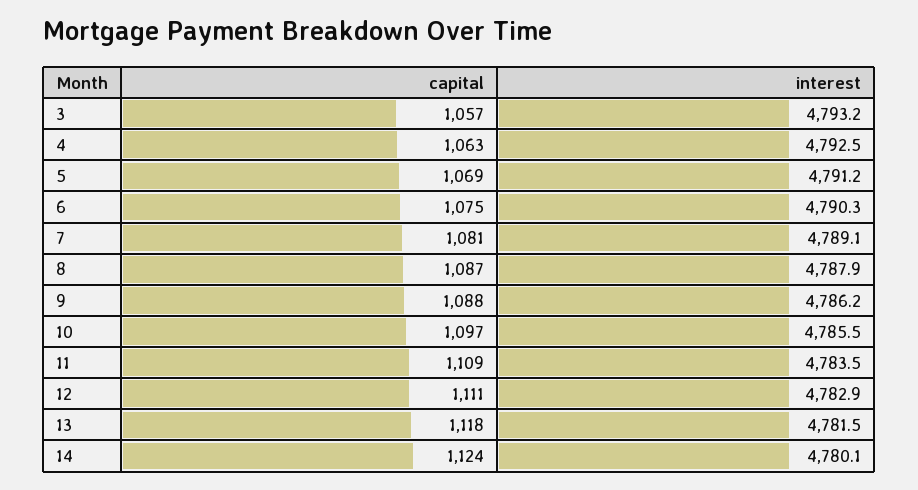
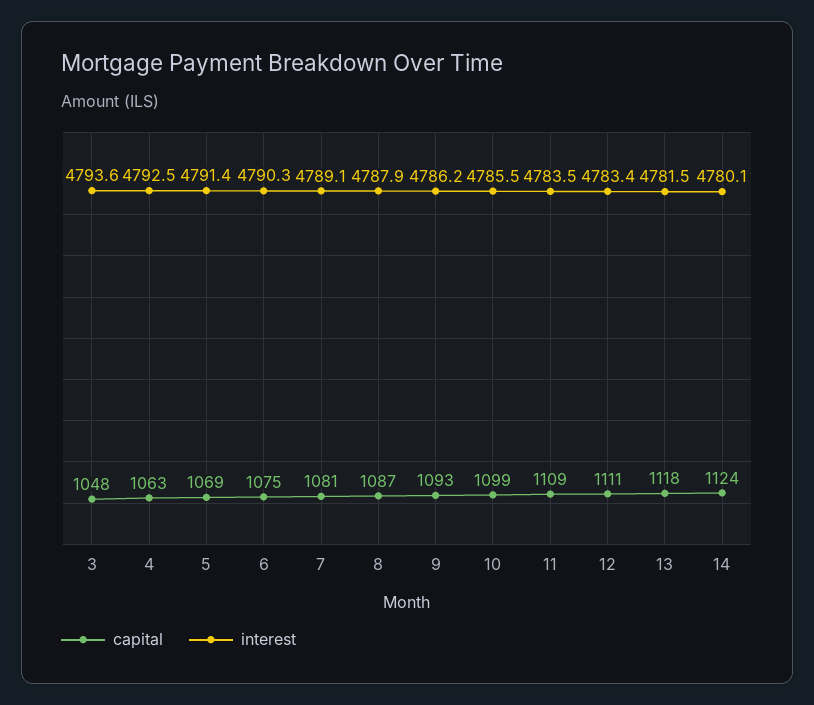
  {
    "capital": {
-     "3": 1057,
+     "3": 1048,
      "4": 1063,
      "5": 1069,
      "6": 1075,
      "7": 1081,
      "8": 1087,
-     "9": 1088,
+     "9": 1093,
-     "10": 1097,
+     "10": 1099,
      "11": 1109,
      "12": 1111,
      "13": 1118,
      "14": 1124
    },
    "interest": {
-     "3": 4793.2,
+     "3": 4793.6,
      "4": 4792.5,
-     "5": 4791.2,
+     "5": 4791.4,
      "6": 4790.3,
      "7": 4789.1,
      "8": 4787.9,
      "9": 4786.2,
      "10": 4785.5,
      "11": 4783.5,
-     "12": 4782.9,
+     "12": 4783.4,
      "13": 4781.5,
      "14": 4780.1
    }
  }

